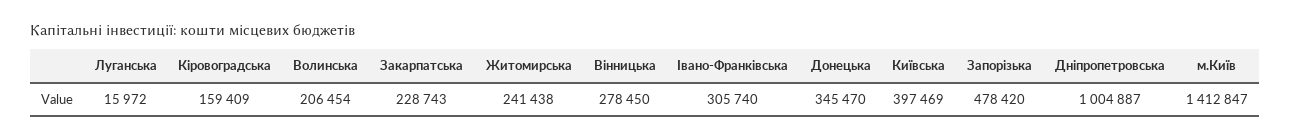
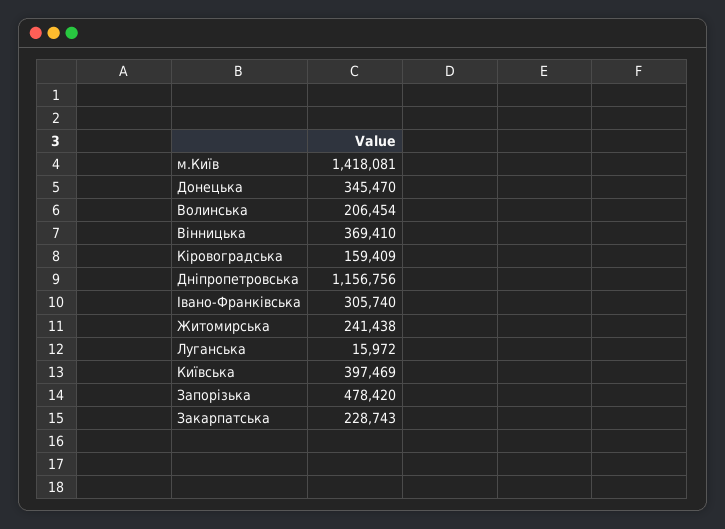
  {
    "Луганська": 15972,
    "Кіровоградська": 159409,
    "Волинська": 206454,
    "Закарпатська": 228743,
    "Житомирська": 241438,
-   "Вінницька": 278450,
+   "Вінницька": 369410,
    "Iвано-Франківська": 305740,
    "Донецька": 345470,
    "Київська": 397469,
    "Запорізька": 478420,
-   "Дніпропетровська": 1004887,
+   "Дніпропетровська": 1156756,
-   "м.Київ": 1412847
+   "м.Київ": 1418081
  }

